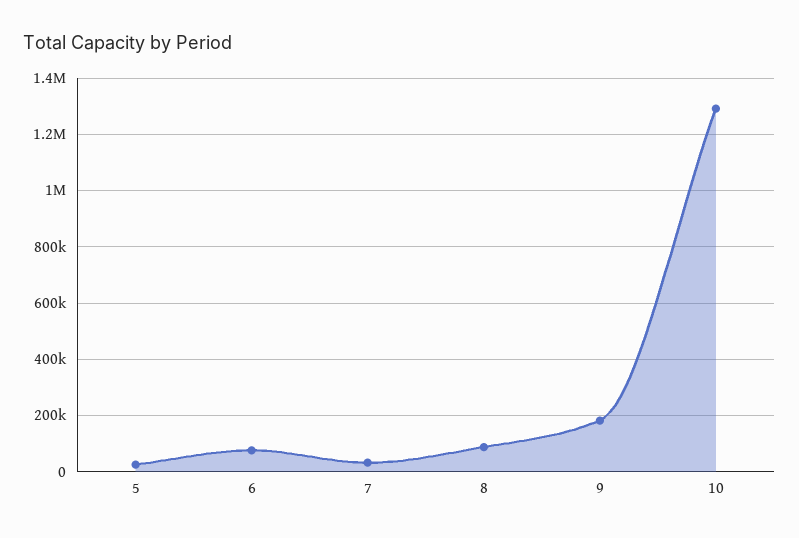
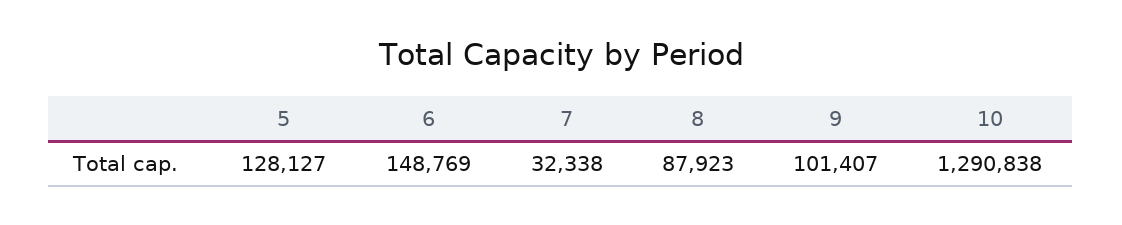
  {
-   "5": 25000,
+   "5": 128127,
-   "6": 75000,
+   "6": 148769,
    "7": 32338,
    "8": 87923,
-   "9": 175000,
+   "9": 101407,
    "10": 1290838
  }

